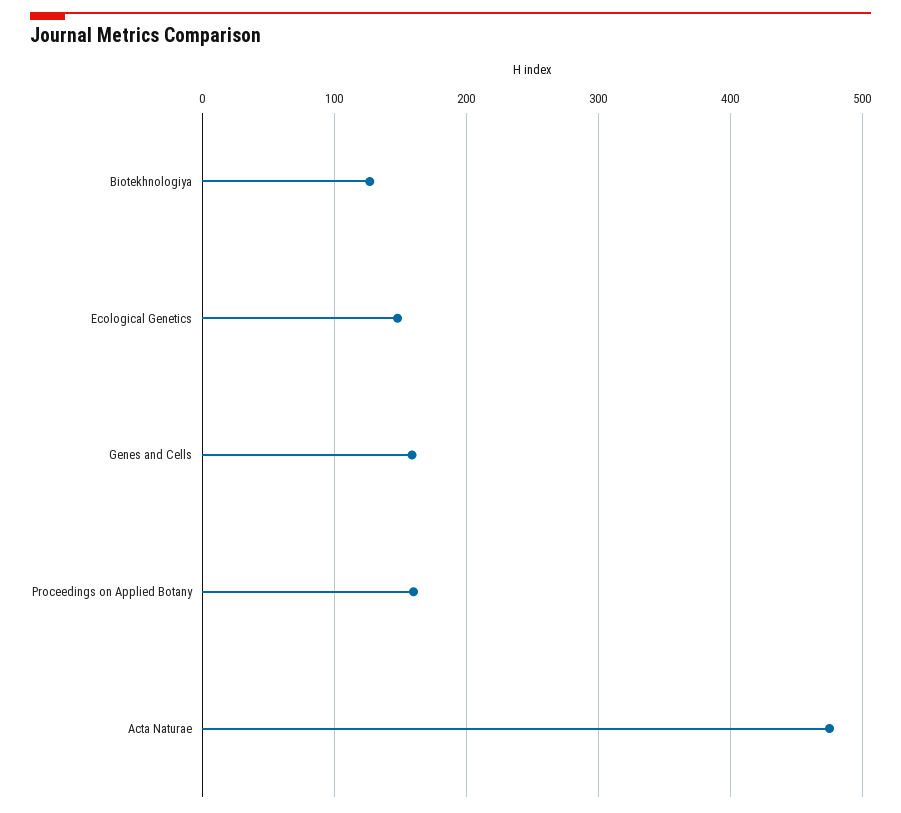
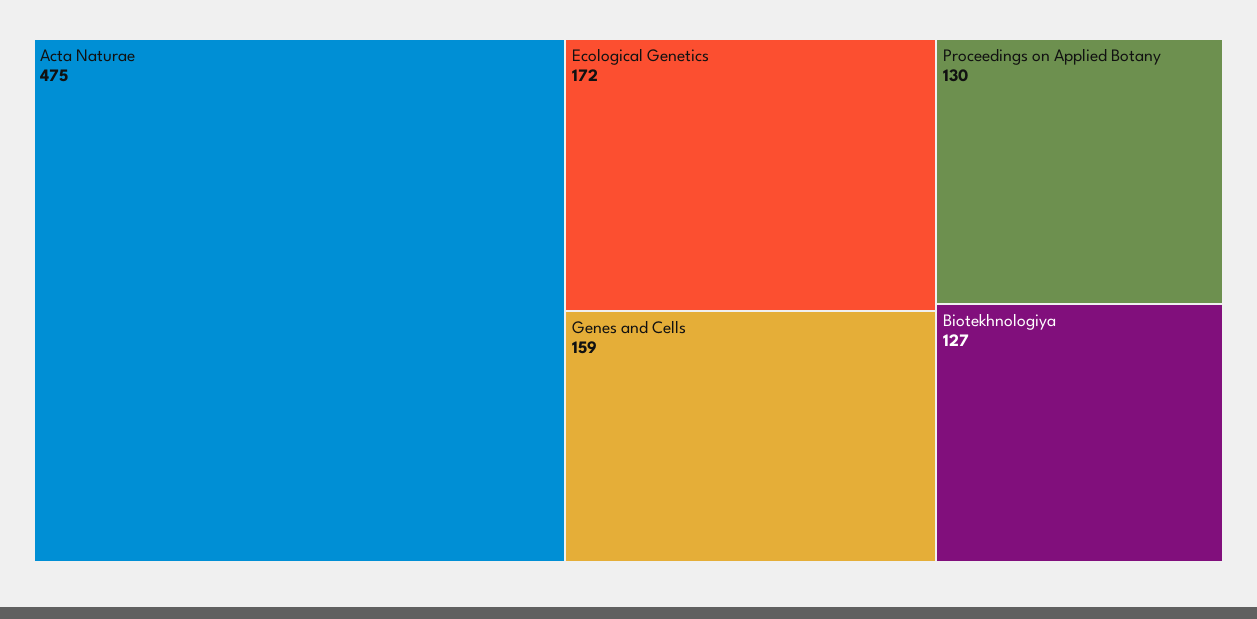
  {
    "Biotekhnologiya": 127,
-   "Ecological Genetics": 150,
+   "Ecological Genetics": 172,
    "Genes and Cells": 159,
-   "Proceedings on Applied Botany": 160,
+   "Proceedings on Applied Botany": 130,
    "Acta Naturae": 475
  }

